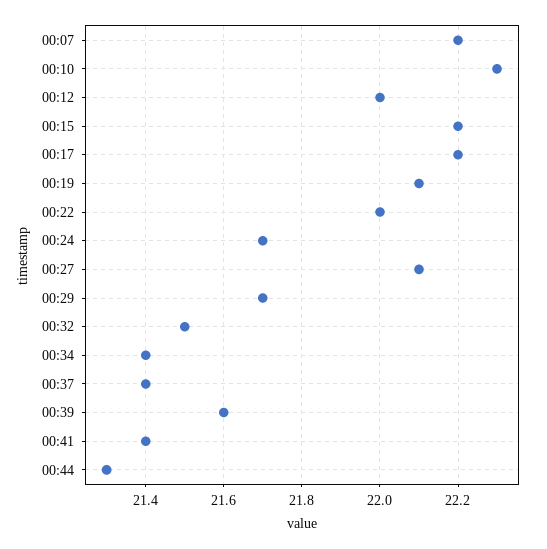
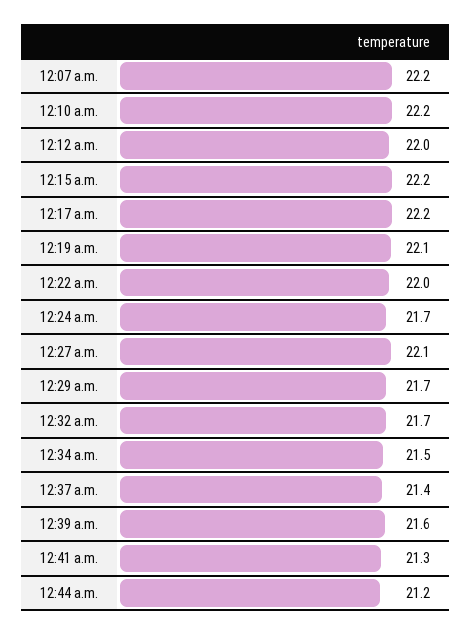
  {
    "00:07": 22.2,
-   "00:10": 22.3,
+   "00:10": 22.2,
    "00:12": 22,
    "00:15": 22.2,
    "00:17": 22.2,
    "00:19": 22.1,
    "00:22": 22,
    "00:24": 21.7,
    "00:27": 22.1,
    "00:29": 21.7,
-   "00:32": 21.5,
+   "00:32": 21.7,
-   "00:34": 21.4,
+   "00:34": 21.5,
    "00:37": 21.4,
    "00:39": 21.6,
-   "00:41": 21.4,
+   "00:41": 21.3,
-   "00:44": 21.3
+   "00:44": 21.2
  }

